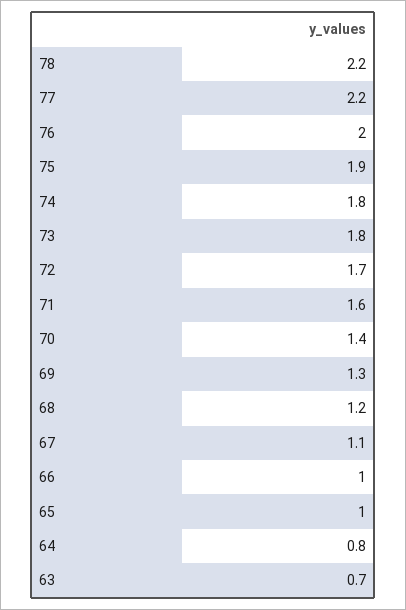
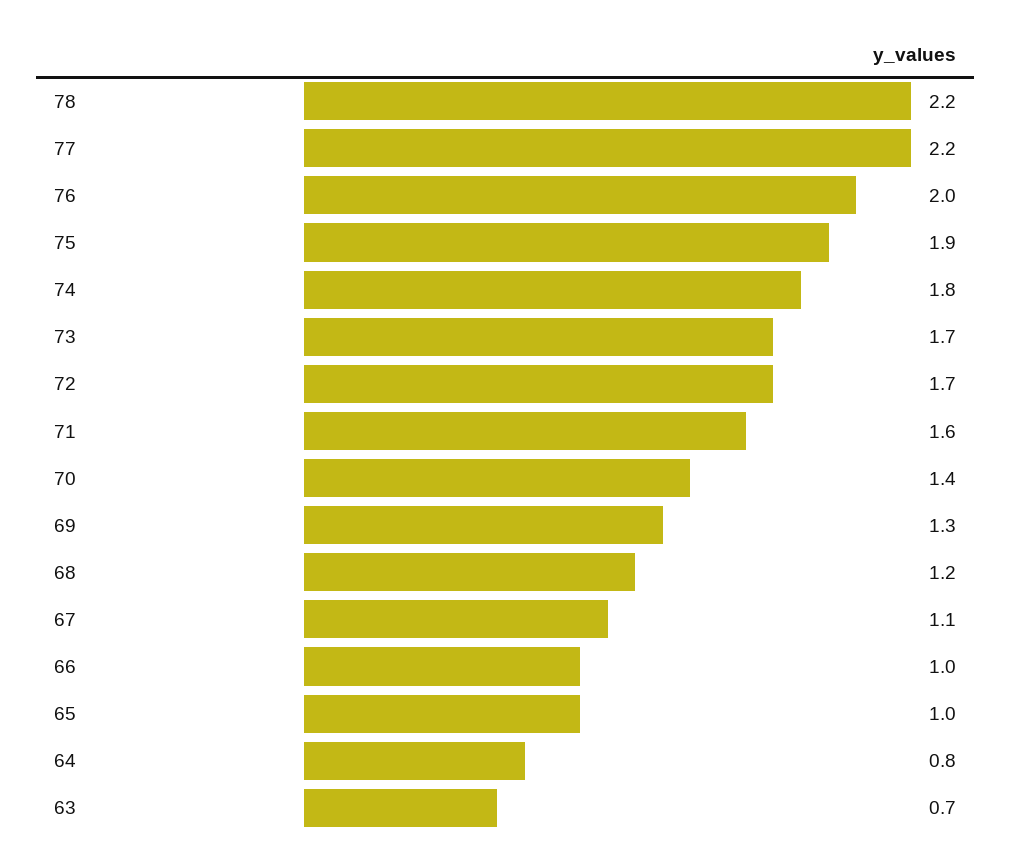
  {
    "78": 2.2,
    "77": 2.2,
    "76": 2,
    "75": 1.9,
    "74": 1.8,
-   "73": 1.8,
+   "73": 1.7,
    "72": 1.7,
    "71": 1.6,
    "70": 1.4,
    "69": 1.3,
    "68": 1.2,
    "67": 1.1,
    "66": 1,
    "65": 1,
    "64": 0.8,
    "63": 0.7
  }

